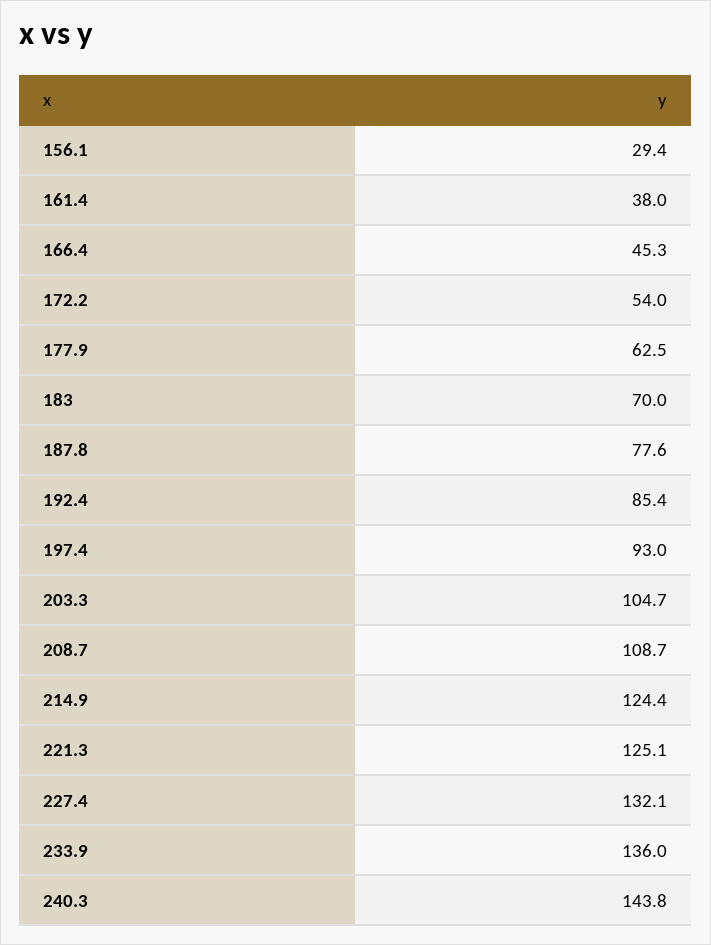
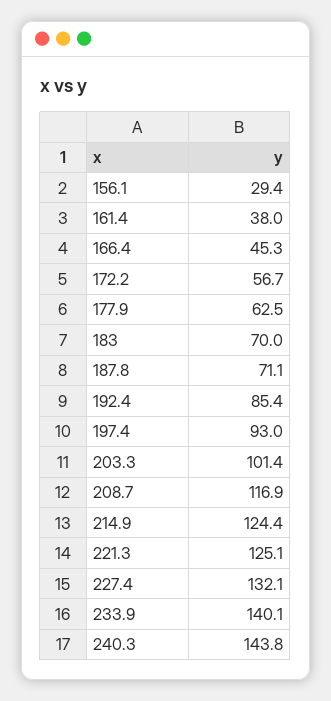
  {
    "156.1": 29.4,
    "161.4": 38,
    "166.4": 45.3,
-   "172.2": 54,
+   "172.2": 56.7,
    "177.9": 62.5,
    "183": 70,
-   "187.8": 77.6,
+   "187.8": 71.1,
    "192.4": 85.4,
    "197.4": 93,
-   "203.3": 104.7,
+   "203.3": 101.4,
-   "208.7": 108.7,
+   "208.7": 116.9,
    "214.9": 124.4,
    "221.3": 125.1,
    "227.4": 132.1,
-   "233.9": 136,
+   "233.9": 140.1,
    "240.3": 143.8
  }

